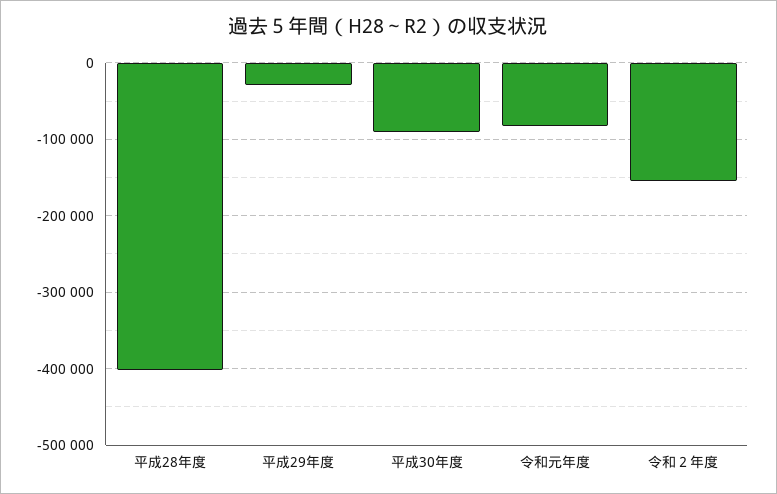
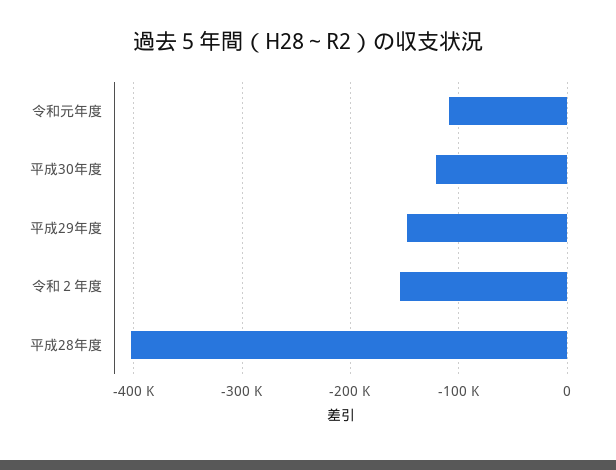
  {
    "平成28年度": -400000,
-   "平成29年度": -30000,
+   "平成29年度": -150000,
-   "平成30年度": -90000,
+   "平成30年度": -120000,
-   "令和元年度": -80000,
+   "令和元年度": -110000,
    "令和２年度": -150000
  }

